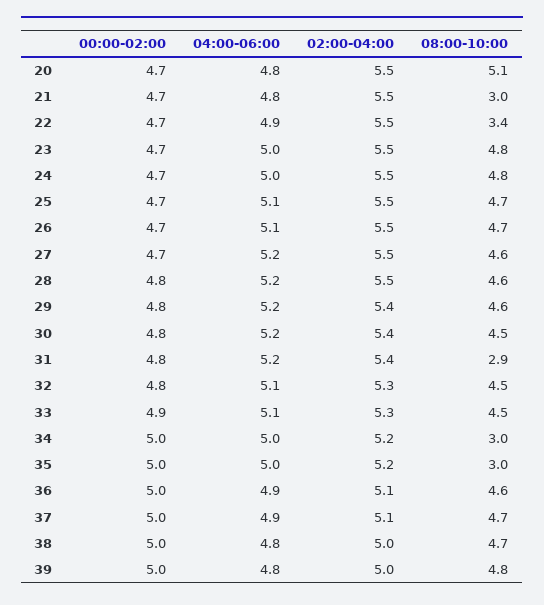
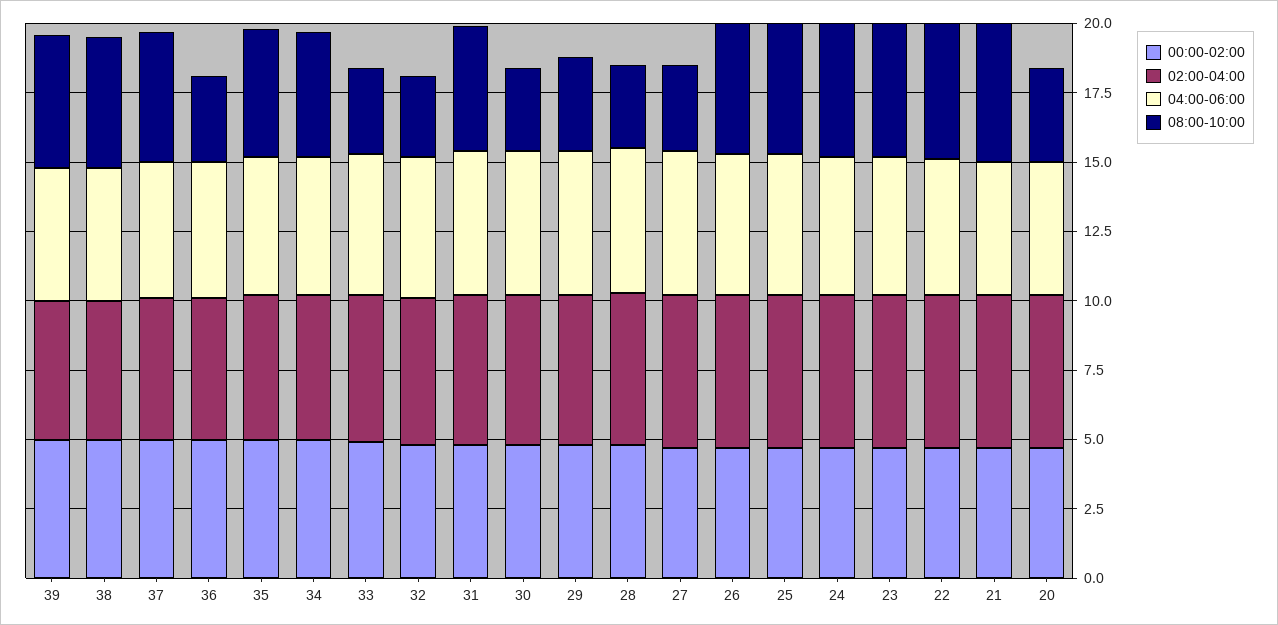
  {
    "00:00-02:00": {
      "20": 4.7,
      "21": 4.7,
      "22": 4.7,
      "23": 4.7,
      "24": 4.7,
      "25": 4.7,
      "26": 4.7,
      "27": 4.7,
      "28": 4.8,
      "29": 4.8,
      "30": 4.8,
      "31": 4.8,
      "32": 4.8,
      "33": 4.9,
      "34": 5,
      "35": 5,
      "36": 5,
      "37": 5,
      "38": 5,
      "39": 5
    },
    "04:00-06:00": {
      "20": 4.8,
      "21": 4.8,
      "22": 4.9,
      "23": 5,
      "24": 5,
      "25": 5.1,
      "26": 5.1,
      "27": 5.2,
      "28": 5.2,
      "29": 5.2,
      "30": 5.2,
      "31": 5.2,
      "32": 5.1,
      "33": 5.1,
      "34": 5,
      "35": 5,
      "36": 4.9,
      "37": 4.9,
      "38": 4.8,
      "39": 4.8
    },
    "02:00-04:00": {
      "20": 5.5,
      "21": 5.5,
      "22": 5.5,
      "23": 5.5,
      "24": 5.5,
      "25": 5.5,
      "26": 5.5,
      "27": 5.5,
      "28": 5.5,
      "29": 5.4,
      "30": 5.4,
      "31": 5.4,
      "32": 5.3,
      "33": 5.3,
      "34": 5.2,
      "35": 5.2,
      "36": 5.1,
      "37": 5.1,
      "38": 5,
      "39": 5
    },
    "08:00-10:00": {
-     "20": 5.1,
+     "20": 3.5,
-     "21": 3,
+     "21": 5,
-     "22": 3.4,
+     "22": 5,
      "23": 4.8,
      "24": 4.8,
      "25": 4.7,
      "26": 4.7,
-     "27": 4.6,
+     "27": 3,
-     "28": 4.6,
+     "28": 3,
-     "29": 4.6,
+     "29": 3.5,
-     "30": 4.5,
+     "30": 3,
-     "31": 2.9,
+     "31": 4.5,
-     "32": 4.5,
+     "32": 3,
-     "33": 4.5,
+     "33": 3,
-     "34": 3,
+     "34": 4.5,
-     "35": 3,
+     "35": 4.5,
-     "36": 4.6,
+     "36": 3,
      "37": 4.7,
      "38": 4.7,
      "39": 4.8
    }
  }

